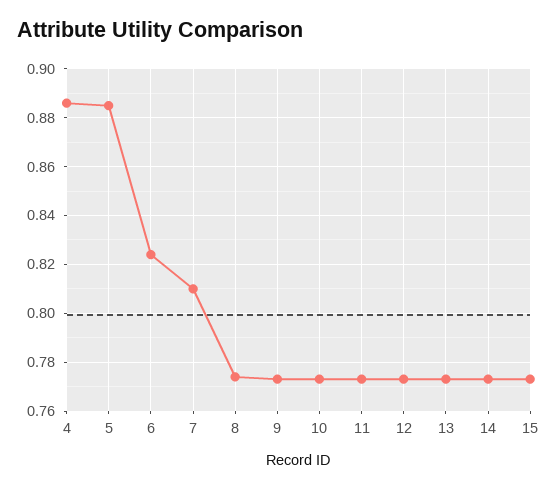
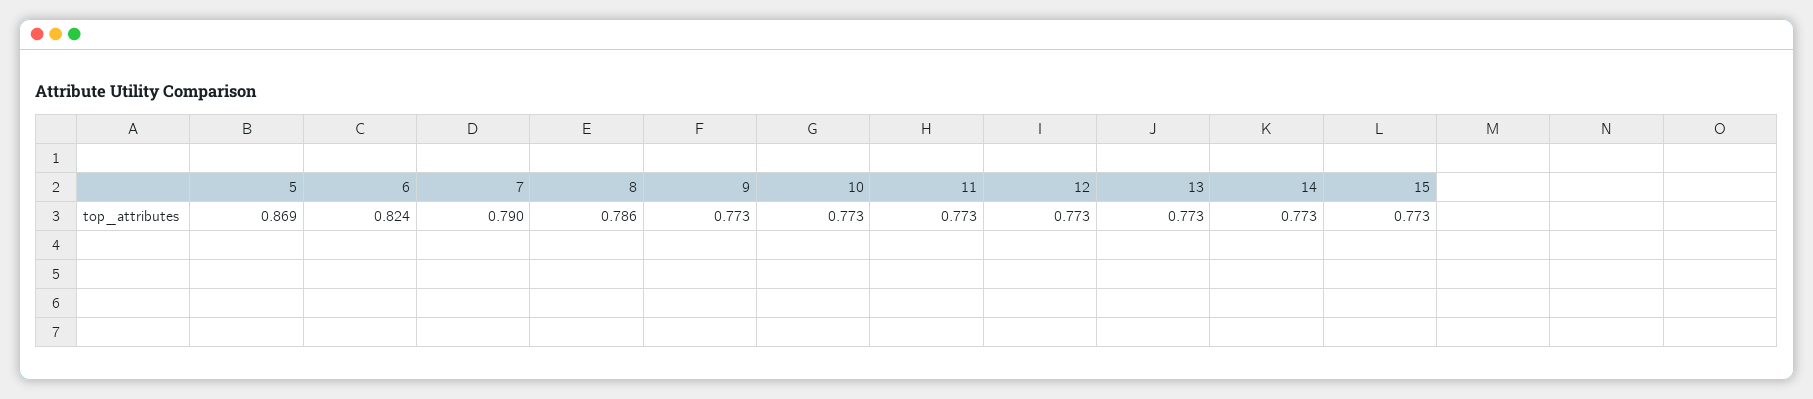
  {
-   "4": 0.885,
-   "5": 0.885,
+   "5": 0.869,
    "6": 0.824,
-   "7": 0.81,
+   "7": 0.79,
-   "8": 0.775,
+   "8": 0.786,
    "9": 0.773,
    "10": 0.773,
    "11": 0.773,
    "12": 0.773,
    "13": 0.773,
    "14": 0.773,
    "15": 0.773
  }

